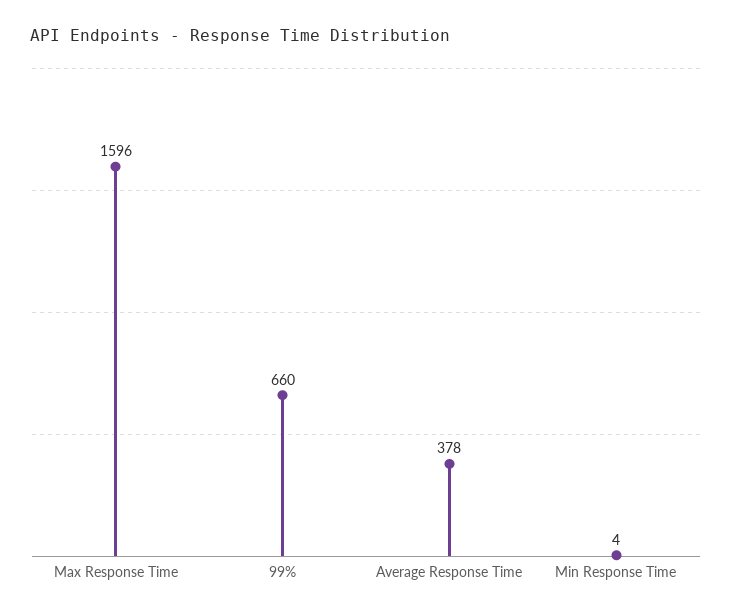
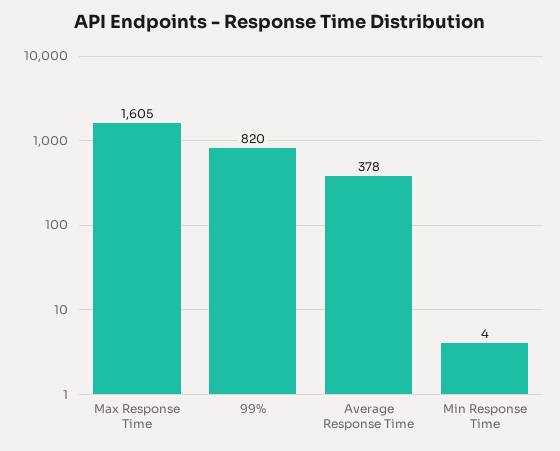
  {
-   "Max Response Time": 1596,
+   "Max Response Time": 1605,
-   "99%": 660,
+   "99%": 820,
    "Average Response Time": 378,
    "Min Response Time": 4
  }

